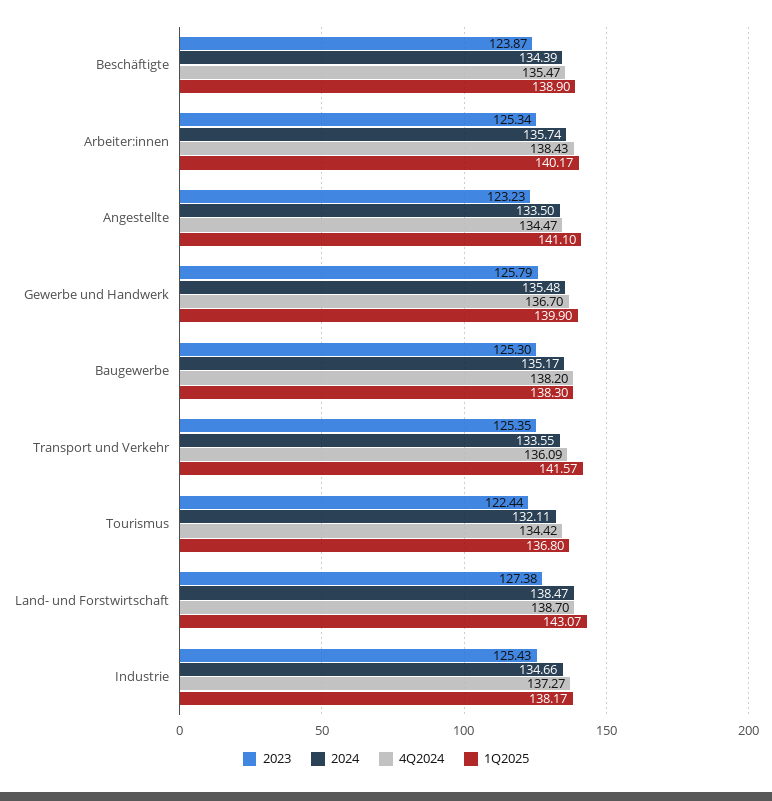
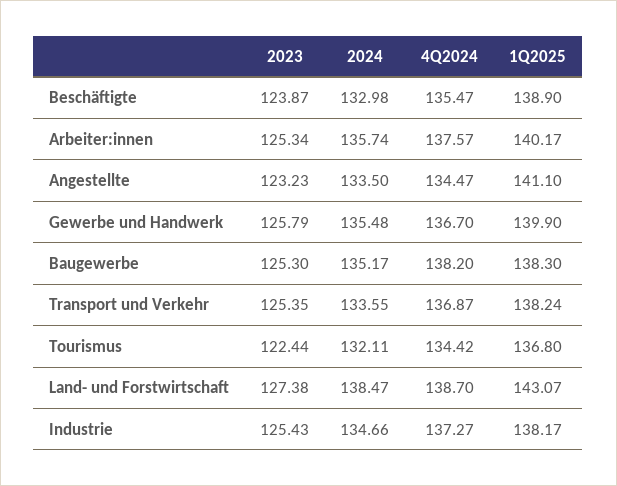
  {
    "2023": {
      "Beschäftigte": 123.87,
      "Arbeiter:innen": 125.34,
      "Angestellte": 123.23,
      "Gewerbe und Handwerk": 125.79,
      "Baugewerbe": 125.3,
      "Transport und Verkehr": 125.35,
      "Tourismus": 122.44,
      "Land- und Forstwirtschaft": 127.38,
      "Industrie": 125.43
    },
    "2024": {
-     "Beschäftigte": 134.39,
+     "Beschäftigte": 132.98,
      "Arbeiter:innen": 135.74,
      "Angestellte": 133.5,
      "Gewerbe und Handwerk": 135.48,
      "Baugewerbe": 135.17,
      "Transport und Verkehr": 133.55,
      "Tourismus": 132.11,
      "Land- und Forstwirtschaft": 138.47,
      "Industrie": 134.66
    },
    "4Q2024": {
      "Beschäftigte": 135.47,
-     "Arbeiter:innen": 138.43,
+     "Arbeiter:innen": 137.57,
      "Angestellte": 134.47,
      "Gewerbe und Handwerk": 136.7,
      "Baugewerbe": 138.2,
-     "Transport und Verkehr": 136.09,
+     "Transport und Verkehr": 136.87,
      "Tourismus": 134.42,
      "Land- und Forstwirtschaft": 138.7,
      "Industrie": 137.27
    },
    "1Q2025": {
      "Beschäftigte": 138.9,
      "Arbeiter:innen": 140.17,
      "Angestellte": 141.1,
      "Gewerbe und Handwerk": 139.9,
      "Baugewerbe": 138.3,
-     "Transport und Verkehr": 141.57,
+     "Transport und Verkehr": 138.24,
      "Tourismus": 136.8,
      "Land- und Forstwirtschaft": 143.07,
      "Industrie": 138.17
    }
  }

